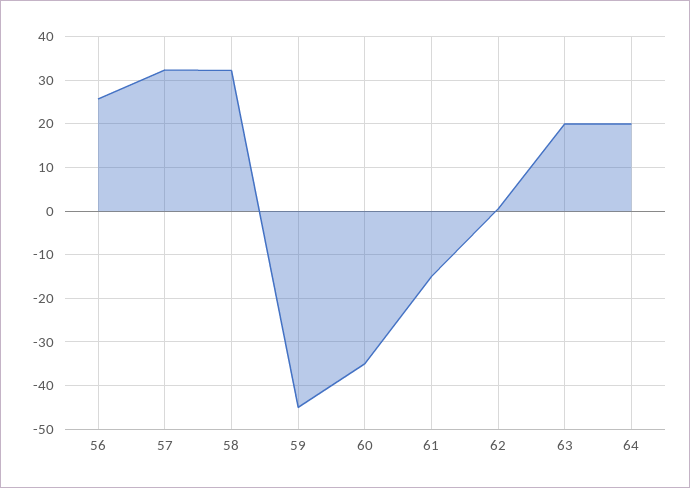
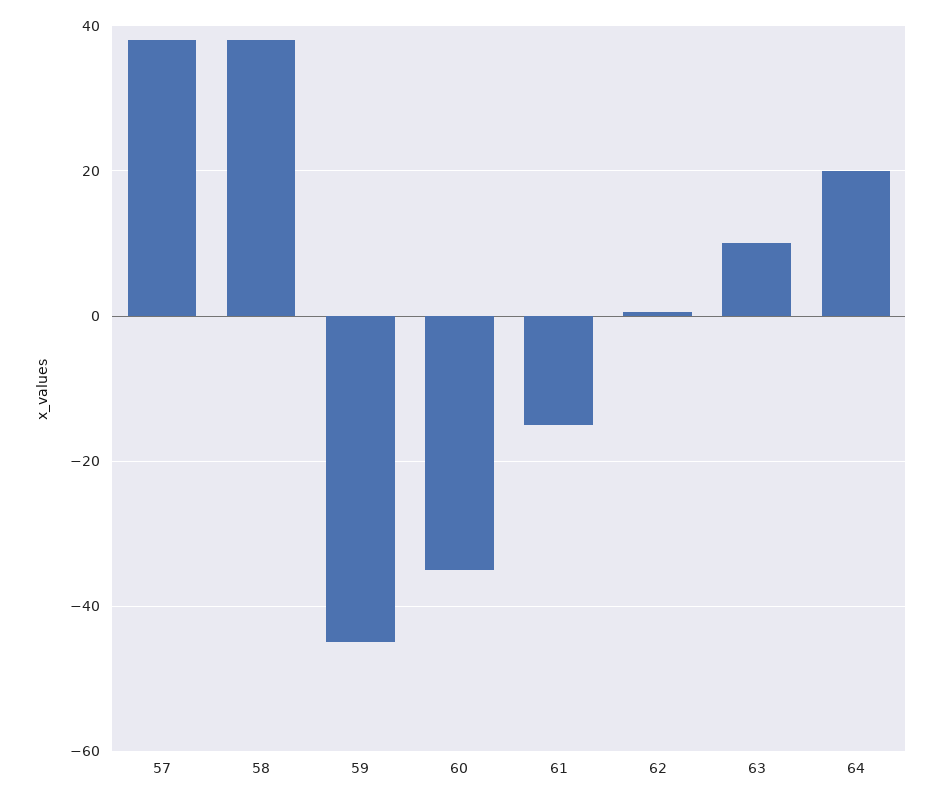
  {
-   "56": 26,
-   "57": 32,
+   "57": 38,
-   "58": 32,
+   "58": 38,
    "59": -46,
    "60": -36,
    "61": -16,
    "62": 0,
-   "63": 20,
+   "63": 10,
    "64": 20
  }

